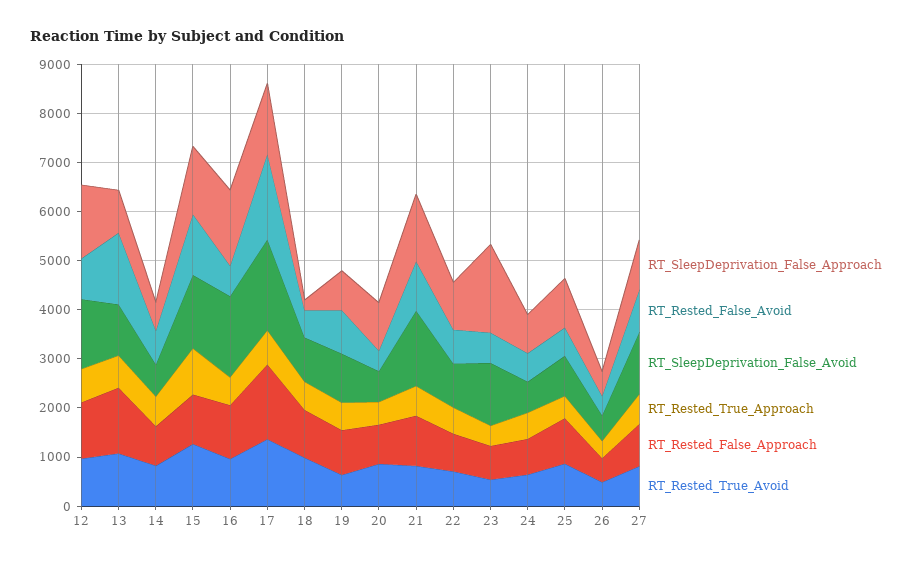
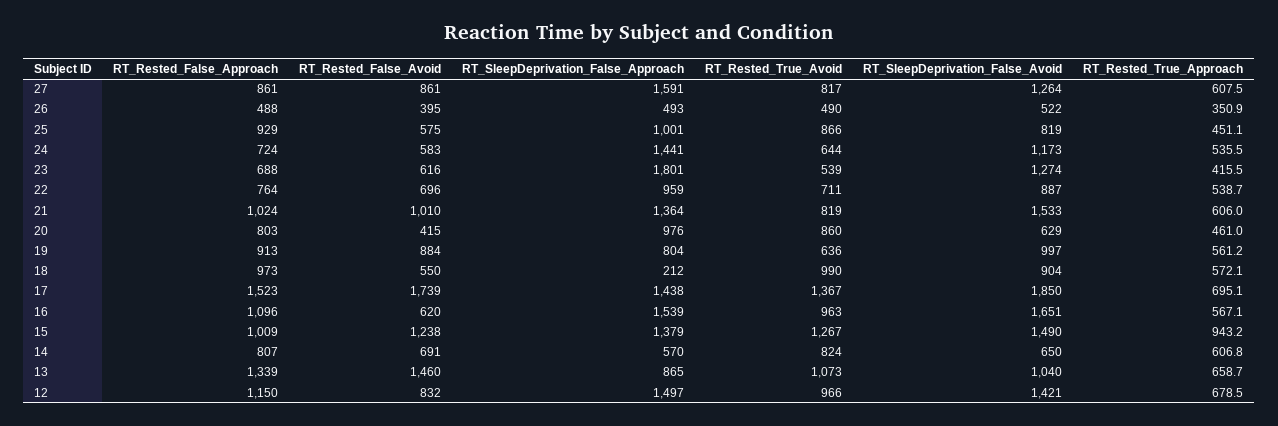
  {
    "RT_SleepDeprivation_False_Approach": {
      "12": 1497,
      "13": 865,
      "14": 570,
      "15": 1379,
      "16": 1539,
      "17": 1438,
      "18": 212,
      "19": 804,
      "20": 976,
      "21": 1364,
      "22": 959,
      "23": 1801,
-     "24": 800,
+     "24": 1441,
      "25": 1001,
      "26": 493,
-     "27": 1000
+     "27": 1591
    },
    "RT_Rested_False_Avoid": {
      "12": 832,
      "13": 1460,
      "14": 691,
      "15": 1238,
      "16": 620,
      "17": 1739,
      "18": 550,
      "19": 884,
      "20": 415,
      "21": 1010,
      "22": 696,
      "23": 616,
      "24": 583,
      "25": 575,
      "26": 395,
      "27": 861
    },
    "RT_SleepDeprivation_False_Avoid": {
      "12": 1421,
      "13": 1040,
      "14": 650,
      "15": 1490,
      "16": 1651,
      "17": 1850,
      "18": 904,
      "19": 997,
      "20": 629,
      "21": 1533,
      "22": 887,
      "23": 1274,
-     "24": 600,
+     "24": 1173,
      "25": 819,
      "26": 522,
      "27": 1264
    },
    "RT_Rested_True_Approach": {
      "12": 678.5,
      "13": 658.7,
      "14": 606.8,
      "15": 943.2,
      "16": 567.1,
      "17": 695.1,
      "18": 572.1,
      "19": 561.2,
      "20": 461,
      "21": 606,
      "22": 538.7,
      "23": 415.5,
      "24": 535.5,
      "25": 451.1,
      "26": 350.9,
      "27": 607.5
    },
    "RT_Rested_False_Approach": {
      "12": 1150,
      "13": 1339,
      "14": 807,
      "15": 1009,
      "16": 1096,
      "17": 1523,
      "18": 973,
      "19": 913,
      "20": 803,
      "21": 1024,
      "22": 764,
      "23": 688,
      "24": 724,
      "25": 929,
      "26": 488,
      "27": 861
    },
    "RT_Rested_True_Avoid": {
      "12": 966,
      "13": 1073,
      "14": 824,
      "15": 1267,
      "16": 963,
      "17": 1367,
      "18": 990,
      "19": 636,
      "20": 860,
      "21": 819,
      "22": 711,
      "23": 539,
      "24": 644,
      "25": 866,
      "26": 490,
      "27": 817
    }
  }

